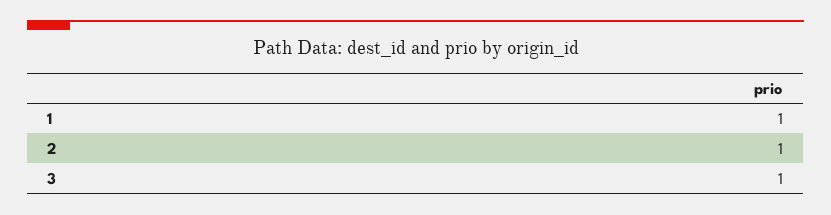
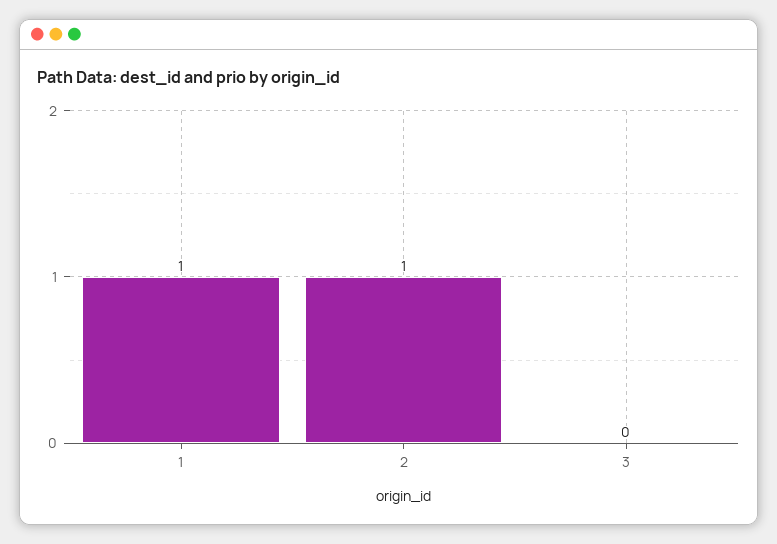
  {
    "1": 1,
    "2": 1,
-   "3": 1
+   "3": 0
  }

